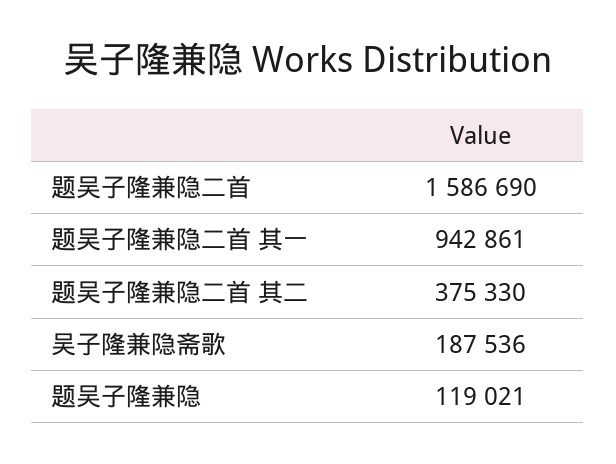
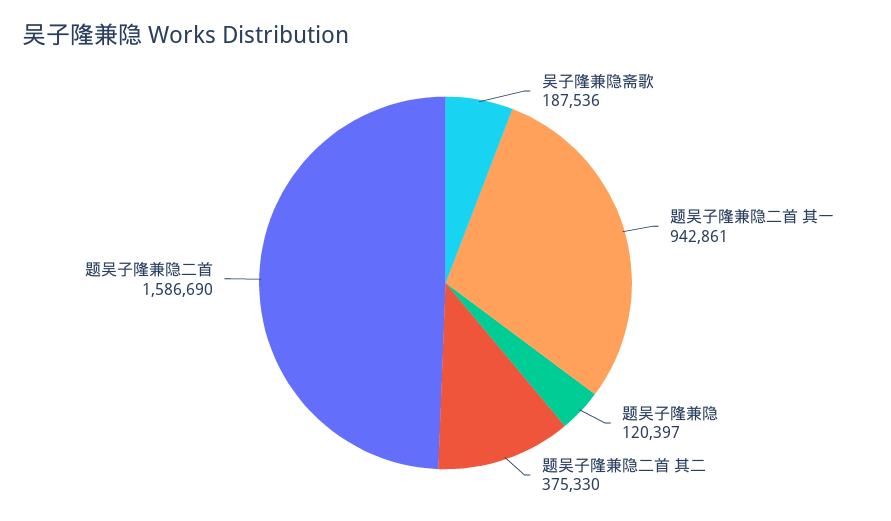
  {
    "题吴子隆兼隐二首": 1586690,
    "题吴子隆兼隐二首 其一": 942861,
    "题吴子隆兼隐二首 其二": 375330,
    "吴子隆兼隐斋歌": 187536,
-   "题吴子隆兼隐": 119021
+   "题吴子隆兼隐": 120397
  }

